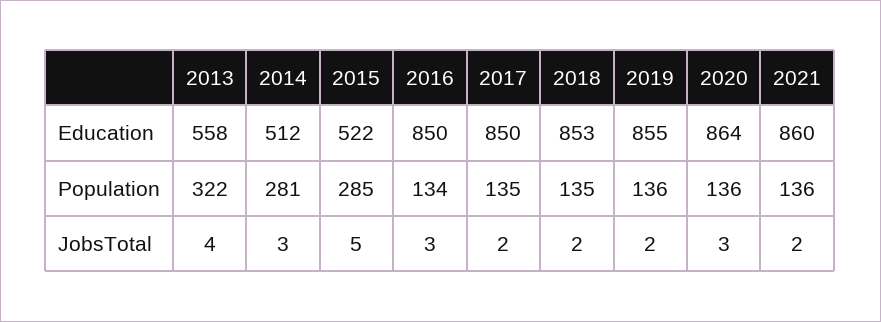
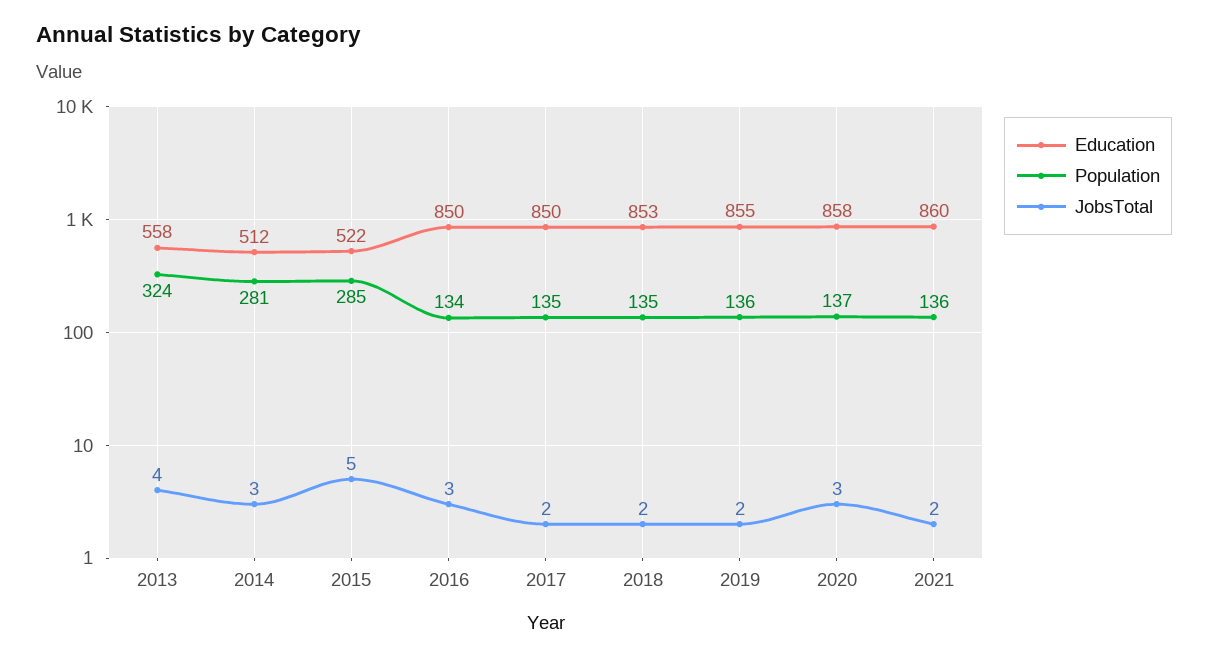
  {
    "Education": {
      "2013": 558,
      "2014": 512,
      "2015": 522,
      "2016": 850,
      "2017": 850,
      "2018": 853,
      "2019": 855,
-     "2020": 864,
+     "2020": 858,
      "2021": 860
    },
    "Population": {
-     "2013": 322,
+     "2013": 324,
      "2014": 281,
      "2015": 285,
      "2016": 134,
      "2017": 135,
      "2018": 135,
      "2019": 136,
-     "2020": 136,
+     "2020": 137,
      "2021": 136
    },
    "JobsTotal": {
      "2013": 4,
      "2014": 3,
      "2015": 5,
      "2016": 3,
      "2017": 2,
      "2018": 2,
      "2019": 2,
      "2020": 3,
      "2021": 2
    }
  }

